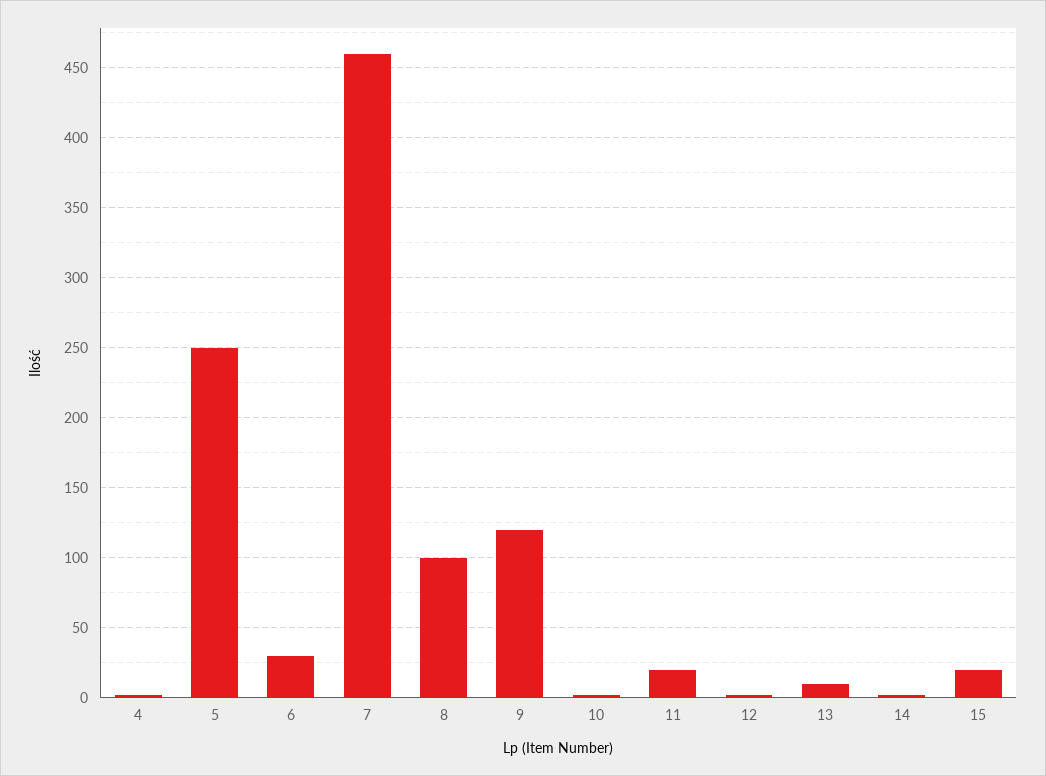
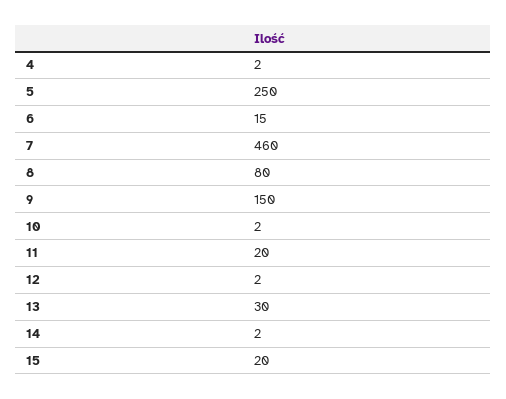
  {
    "4": 2,
    "5": 250,
-   "6": 30,
+   "6": 15,
    "7": 460,
-   "8": 100,
+   "8": 80,
-   "9": 120,
+   "9": 150,
    "10": 2,
    "11": 20,
    "12": 2,
-   "13": 10,
+   "13": 30,
    "14": 2,
    "15": 20
  }

